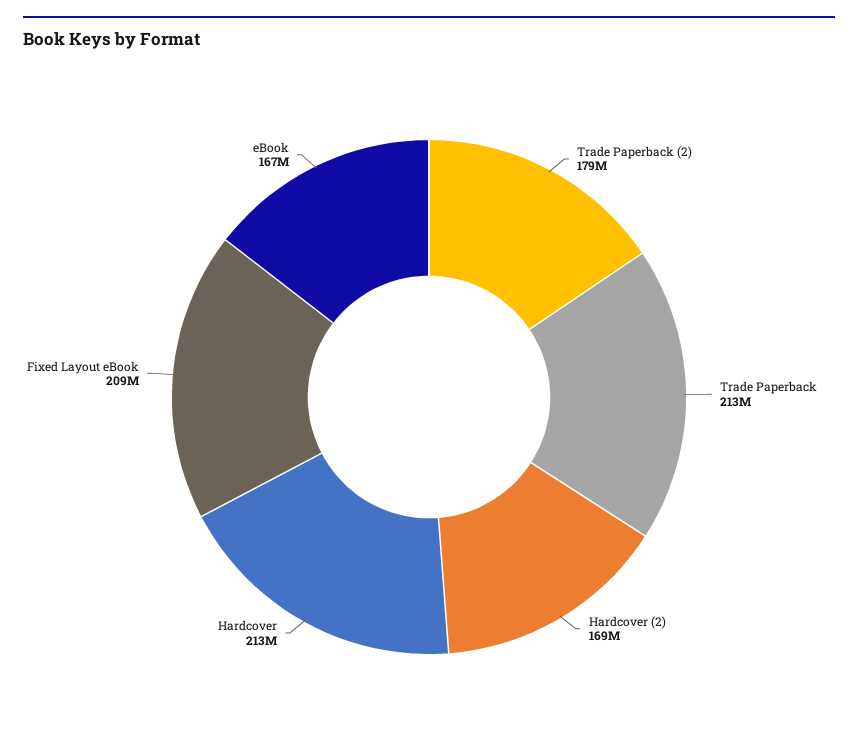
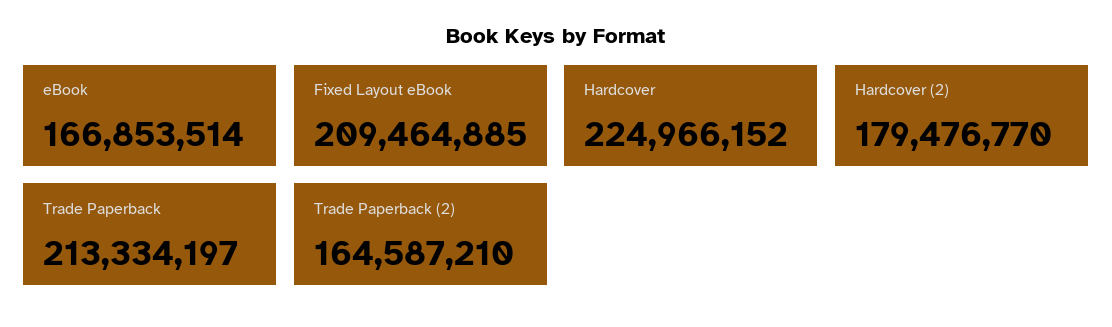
  {
-   "Trade Paperback (2)": 179000000,
+   "Trade Paperback (2)": 164587210,
    "Trade Paperback": 213334197,
-   "Hardcover (2)": 169000000,
+   "Hardcover (2)": 179476770,
-   "Hardcover": 213000000,
+   "Hardcover": 224966152,
    "Fixed Layout eBook": 209464885,
    "eBook": 166853514
  }

